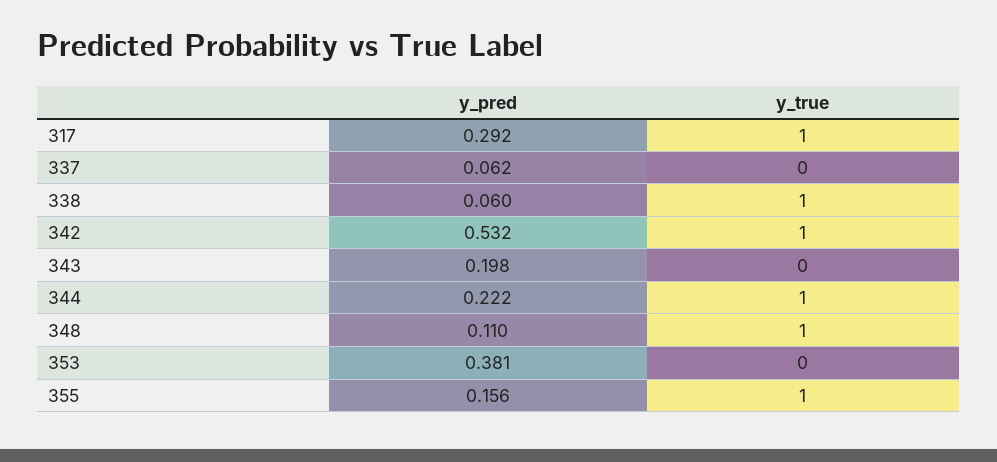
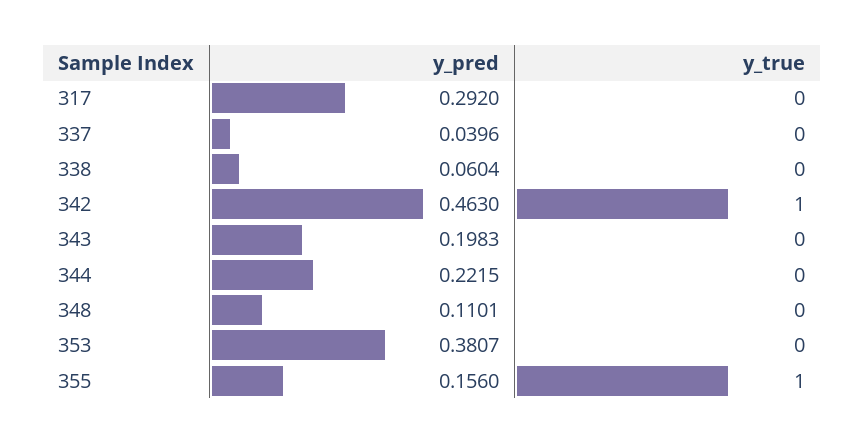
  {
    "y_pred": {
      "317": 0.292,
-     "337": 0.062,
+     "337": 0.0396,
      "338": 0.0604,
-     "342": 0.532,
+     "342": 0.463,
      "343": 0.1983,
      "344": 0.2215,
      "348": 0.1101,
      "353": 0.3807,
      "355": 0.156
    },
    "y_true": {
-     "317": 1,
+     "317": 0,
      "337": 0,
-     "338": 1,
+     "338": 0,
      "342": 1,
      "343": 0,
-     "344": 1,
+     "344": 0,
-     "348": 1,
+     "348": 0,
      "353": 0,
      "355": 1
    }
  }

